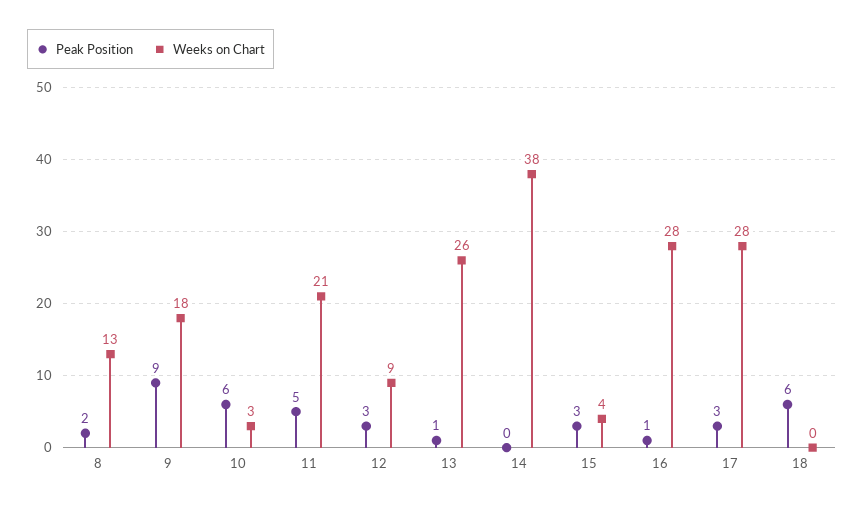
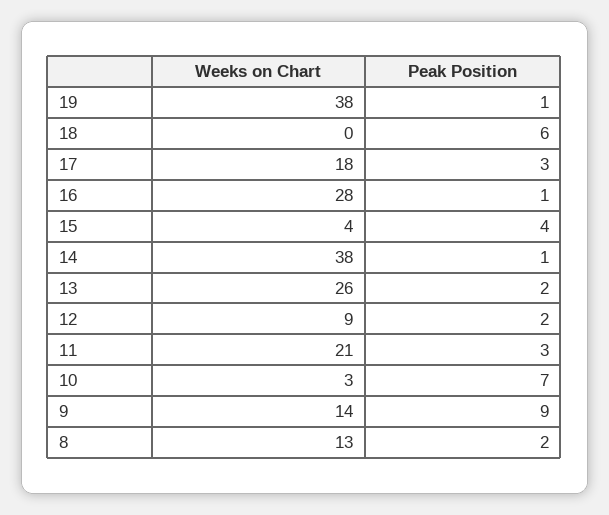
  {
    "Peak Position": {
      "8": 2,
      "9": 9,
-     "10": 6,
+     "10": 7,
-     "11": 5,
+     "11": 3,
-     "12": 3,
+     "12": 2,
-     "13": 1,
+     "13": 2,
-     "14": 0,
+     "14": 1,
-     "15": 3,
+     "15": 4,
      "16": 1,
      "17": 3,
-     "18": 6
+     "18": 6,
+     "19": 1
    },
    "Weeks on Chart": {
      "8": 13,
-     "9": 18,
+     "9": 14,
      "10": 3,
      "11": 21,
      "12": 9,
      "13": 26,
      "14": 38,
      "15": 4,
      "16": 28,
-     "17": 28,
+     "17": 18,
-     "18": 0
+     "18": 0,
+     "19": 38
    }
  }

